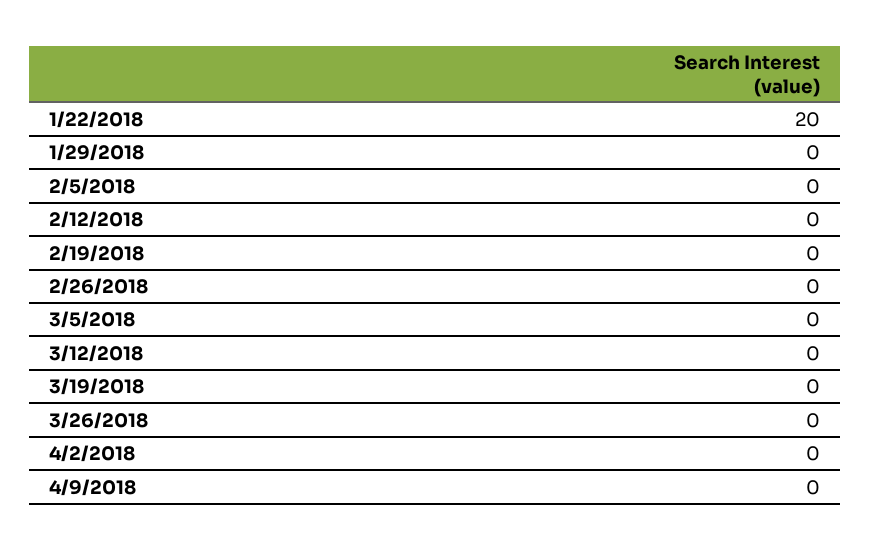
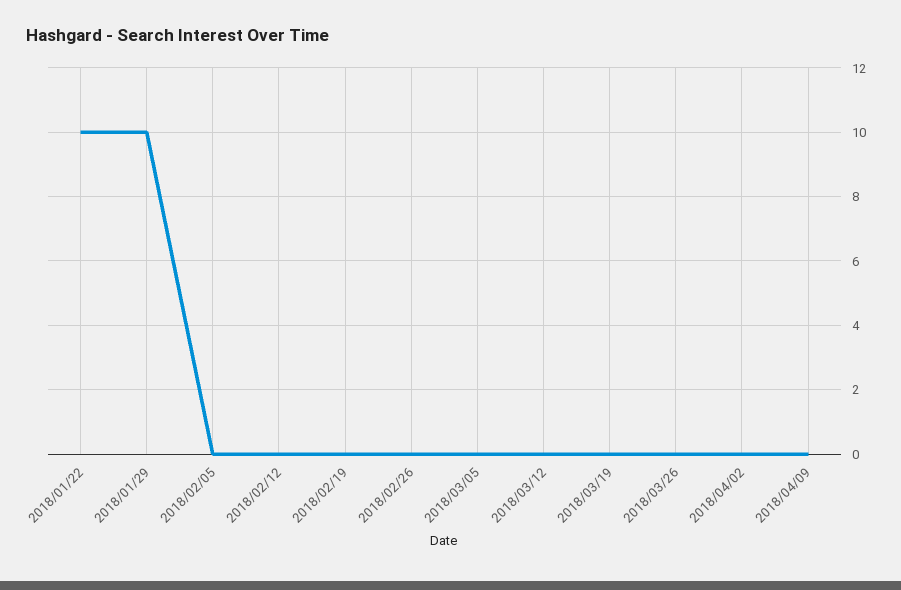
  {
-   "1/22/2018": 20,
+   "1/22/2018": 10,
-   "1/29/2018": 0,
+   "1/29/2018": 10,
    "2/5/2018": 0,
    "2/12/2018": 0,
    "2/19/2018": 0,
    "2/26/2018": 0,
    "3/5/2018": 0,
    "3/12/2018": 0,
    "3/19/2018": 0,
    "3/26/2018": 0,
    "4/2/2018": 0,
    "4/9/2018": 0
  }

